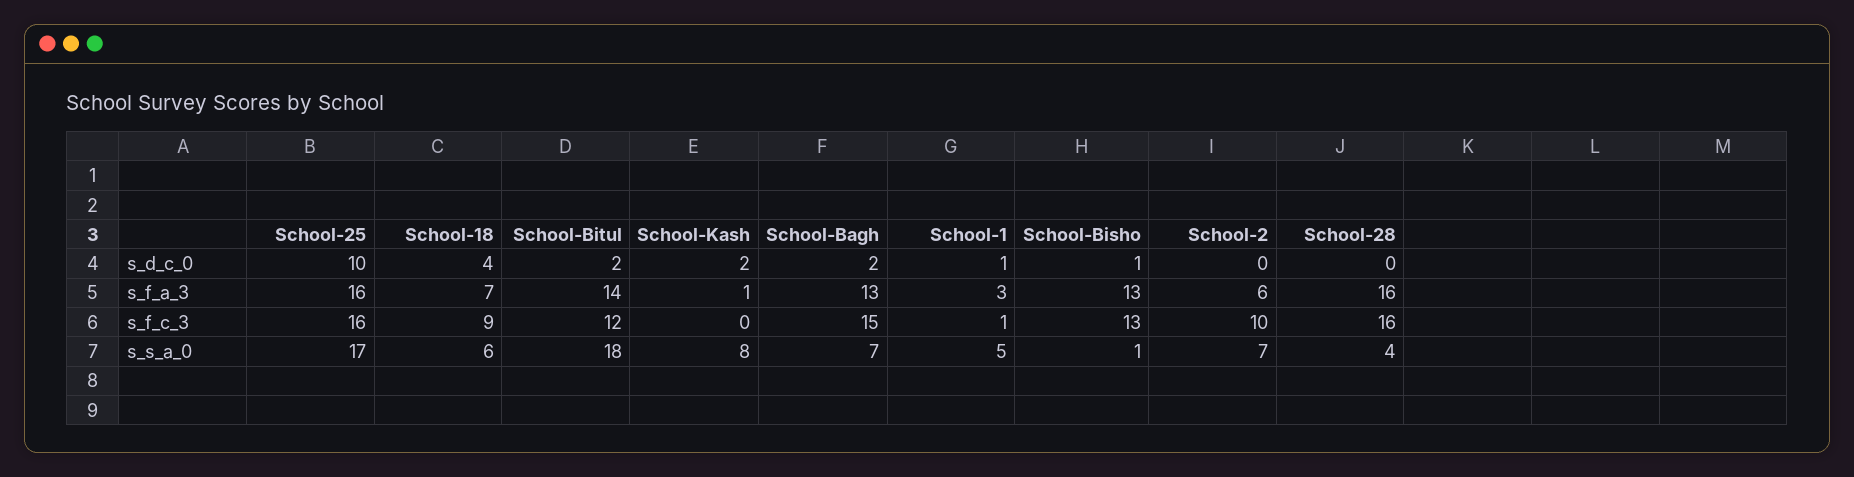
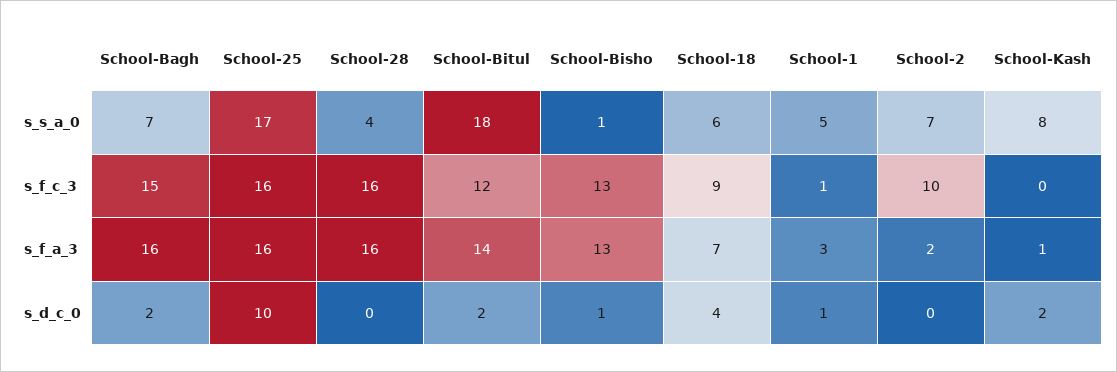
  {
    "School-25": {
      "s_d_c_0": 10,
      "s_f_a_3": 16,
      "s_f_c_3": 16,
      "s_s_a_0": 17
    },
    "School-18": {
      "s_d_c_0": 4,
      "s_f_a_3": 7,
      "s_f_c_3": 9,
      "s_s_a_0": 6
    },
    "School-Bitul": {
      "s_d_c_0": 2,
      "s_f_a_3": 14,
      "s_f_c_3": 12,
      "s_s_a_0": 18
    },
    "School-Kash": {
      "s_d_c_0": 2,
      "s_f_a_3": 1,
      "s_f_c_3": 0,
      "s_s_a_0": 8
    },
    "School-Bagh": {
      "s_d_c_0": 2,
-     "s_f_a_3": 13,
+     "s_f_a_3": 16,
      "s_f_c_3": 15,
      "s_s_a_0": 7
    },
    "School-1": {
      "s_d_c_0": 1,
      "s_f_a_3": 3,
      "s_f_c_3": 1,
      "s_s_a_0": 5
    },
    "School-Bisho": {
      "s_d_c_0": 1,
      "s_f_a_3": 13,
      "s_f_c_3": 13,
      "s_s_a_0": 1
    },
    "School-2": {
      "s_d_c_0": 0,
-     "s_f_a_3": 6,
+     "s_f_a_3": 2,
      "s_f_c_3": 10,
      "s_s_a_0": 7
    },
    "School-28": {
      "s_d_c_0": 0,
      "s_f_a_3": 16,
      "s_f_c_3": 16,
      "s_s_a_0": 4
    }
  }

